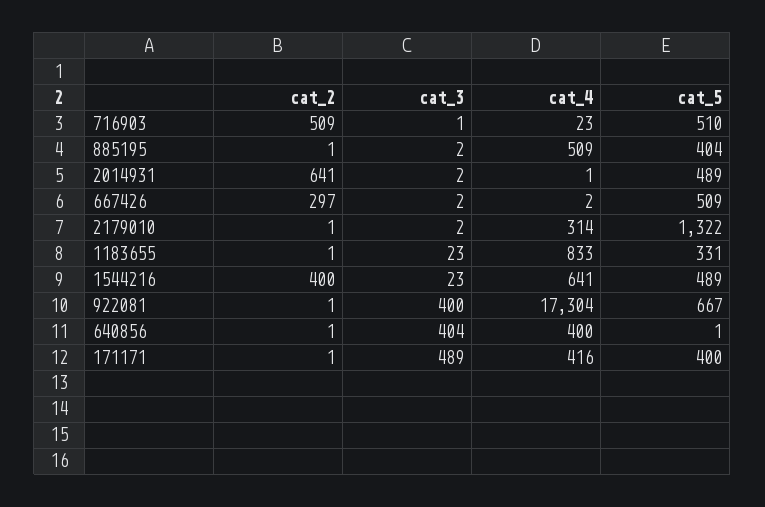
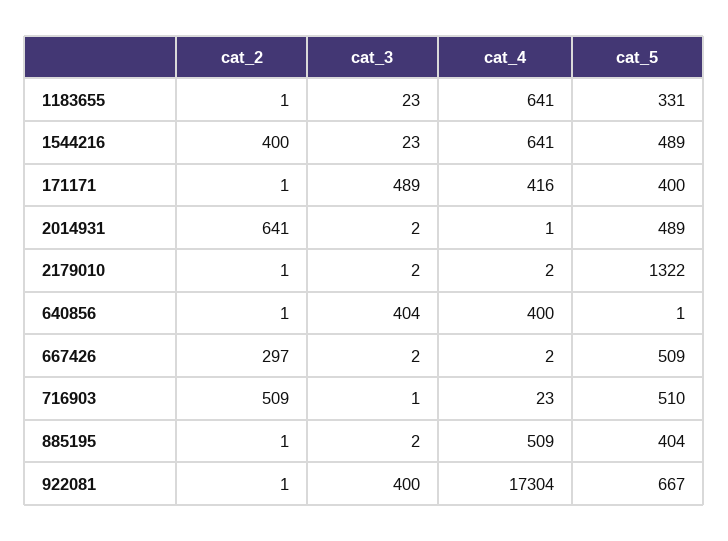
  {
    "cat_2": {
      "716903": 509,
      "885195": 1,
      "2014931": 641,
      "667426": 297,
      "2179010": 1,
      "1183655": 1,
      "1544216": 400,
      "922081": 1,
      "640856": 1,
      "171171": 1
    },
    "cat_3": {
      "716903": 1,
      "885195": 2,
      "2014931": 2,
      "667426": 2,
      "2179010": 2,
      "1183655": 23,
      "1544216": 23,
      "922081": 400,
      "640856": 404,
      "171171": 489
    },
    "cat_4": {
      "716903": 23,
      "885195": 509,
      "2014931": 1,
      "667426": 2,
-     "2179010": 314,
+     "2179010": 2,
-     "1183655": 833,
+     "1183655": 641,
      "1544216": 641,
      "922081": 17304,
      "640856": 400,
      "171171": 416
    },
    "cat_5": {
      "716903": 510,
      "885195": 404,
      "2014931": 489,
      "667426": 509,
      "2179010": 1322,
      "1183655": 331,
      "1544216": 489,
      "922081": 667,
      "640856": 1,
      "171171": 400
    }
  }

